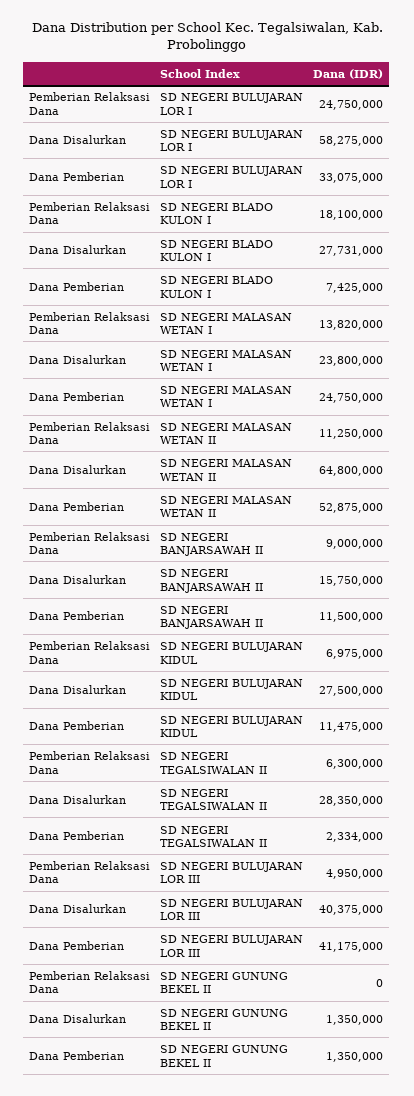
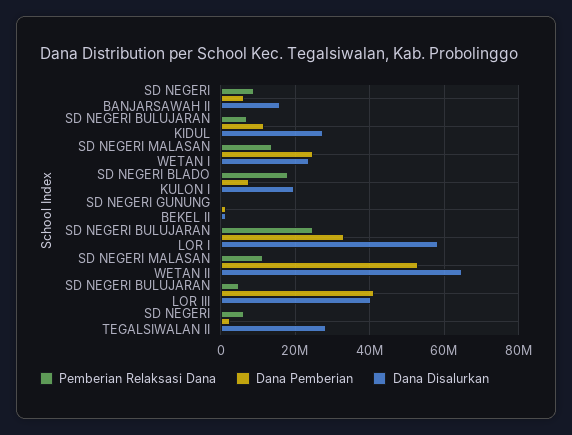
  {
    "Pemberian Relaksasi Dana": {
      "SD NEGERI BULUJARAN LOR I": 24750000,
      "SD NEGERI BLADO KULON I": 18100000,
      "SD NEGERI MALASAN WETAN I": 13820000,
      "SD NEGERI MALASAN WETAN II": 11250000,
      "SD NEGERI BANJARSAWAH II": 9000000,
      "SD NEGERI BULUJARAN KIDUL": 6975000,
      "SD NEGERI TEGALSIWALAN II": 6300000,
      "SD NEGERI BULUJARAN LOR III": 4950000,
      "SD NEGERI GUNUNG BEKEL II": 0
    },
    "Dana Disalurkan": {
      "SD NEGERI BULUJARAN LOR I": 58275000,
-     "SD NEGERI BLADO KULON I": 27731000,
+     "SD NEGERI BLADO KULON I": 20000000,
      "SD NEGERI MALASAN WETAN I": 23800000,
      "SD NEGERI MALASAN WETAN II": 64800000,
      "SD NEGERI BANJARSAWAH II": 15750000,
      "SD NEGERI BULUJARAN KIDUL": 27500000,
      "SD NEGERI TEGALSIWALAN II": 28350000,
      "SD NEGERI BULUJARAN LOR III": 40375000,
      "SD NEGERI GUNUNG BEKEL II": 1350000
    },
    "Dana Pemberian": {
      "SD NEGERI BULUJARAN LOR I": 33075000,
      "SD NEGERI BLADO KULON I": 7425000,
      "SD NEGERI MALASAN WETAN I": 24750000,
      "SD NEGERI MALASAN WETAN II": 52875000,
-     "SD NEGERI BANJARSAWAH II": 11500000,
+     "SD NEGERI BANJARSAWAH II": 6000000,
      "SD NEGERI BULUJARAN KIDUL": 11475000,
      "SD NEGERI TEGALSIWALAN II": 2334000,
      "SD NEGERI BULUJARAN LOR III": 41175000,
      "SD NEGERI GUNUNG BEKEL II": 1350000
    }
  }

